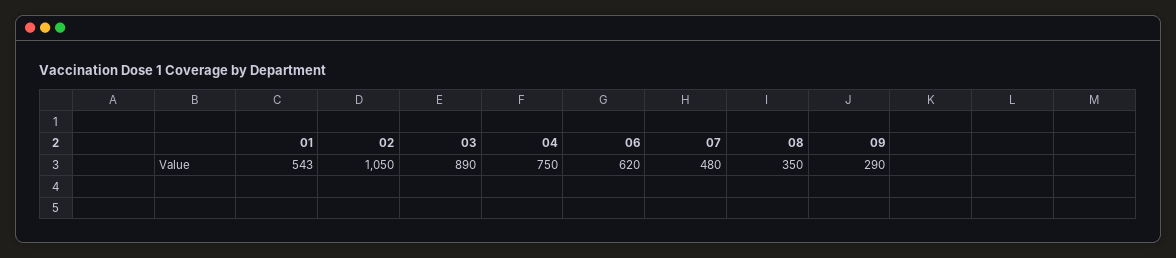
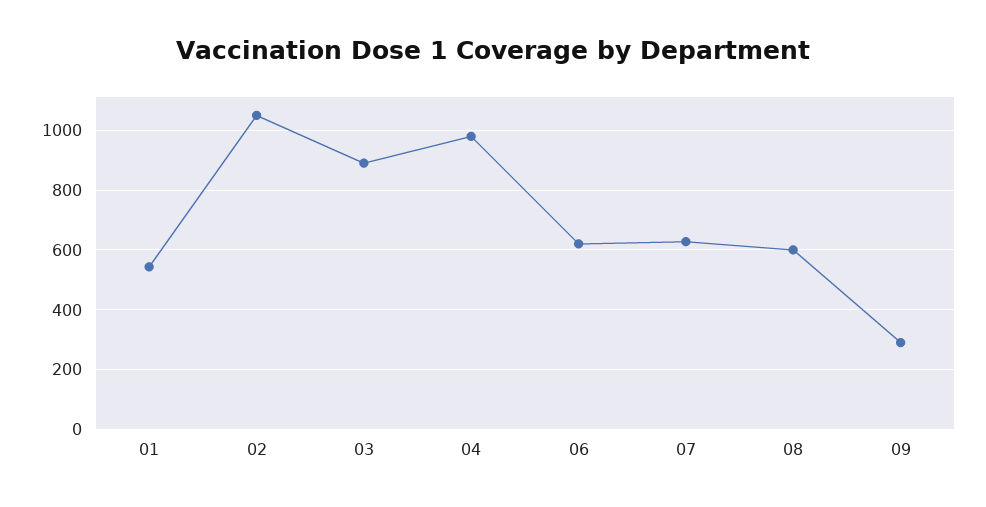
  {
    "01": 543,
    "02": 1050,
    "03": 890,
-   "04": 750,
+   "04": 975,
    "06": 620,
-   "07": 480,
+   "07": 625,
-   "08": 350,
+   "08": 600,
    "09": 290
  }

